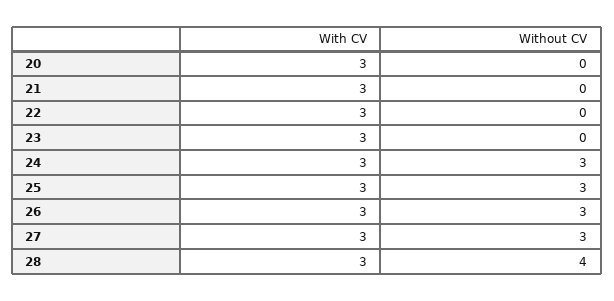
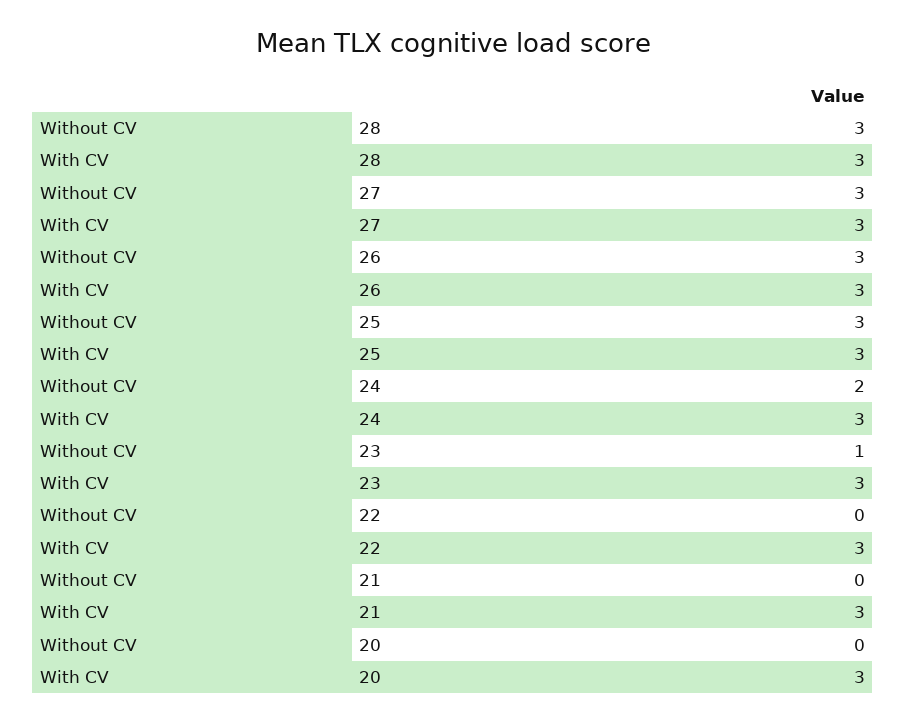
  {
    "With CV": {
      "20": 3,
      "21": 3,
      "22": 3,
      "23": 3,
      "24": 3,
      "25": 3,
      "26": 3,
      "27": 3,
      "28": 3
    },
    "Without CV": {
      "20": 0,
      "21": 0,
      "22": 0,
-     "23": 0,
+     "23": 1,
-     "24": 3,
+     "24": 2,
      "25": 3,
      "26": 3,
      "27": 3,
-     "28": 4
+     "28": 3
    }
  }

